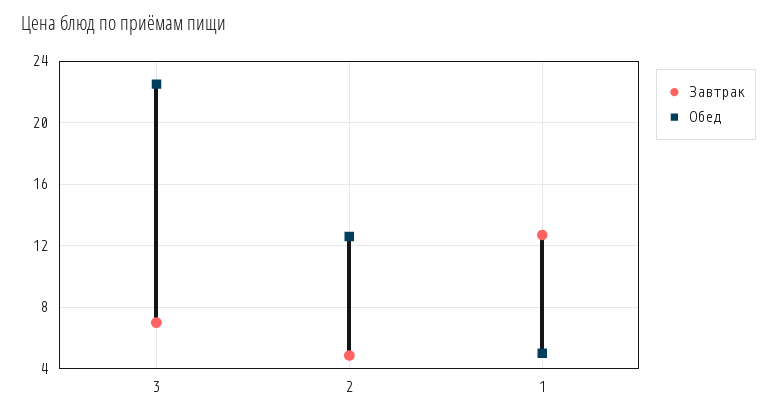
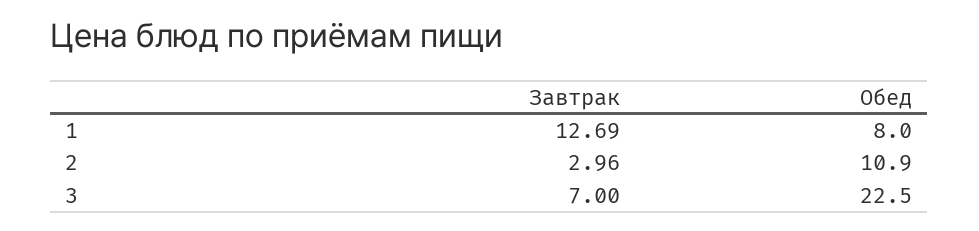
  {
    "Завтрак": {
      "3": 7,
-     "2": 5,
+     "2": 2.96,
      "1": 12.69
    },
    "Обед": {
      "3": 22.5,
-     "2": 12.5,
+     "2": 10.9,
-     "1": 5
+     "1": 8
    }
  }

